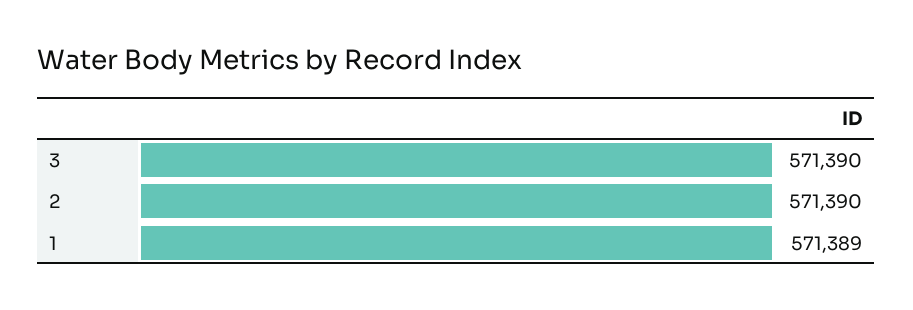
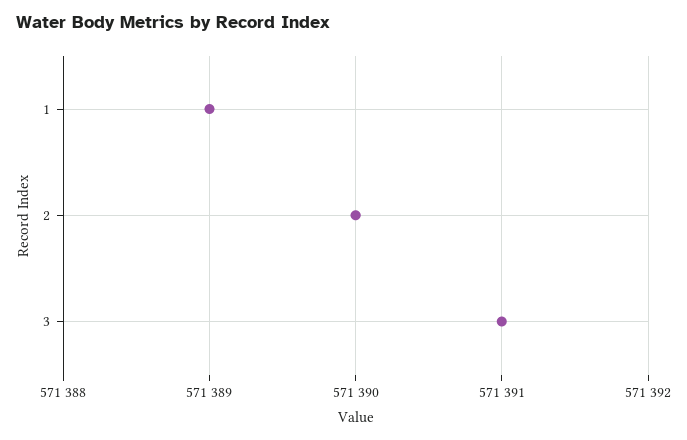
  {
-   "3": 571390,
+   "3": 571391,
    "2": 571390,
    "1": 571389
  }

